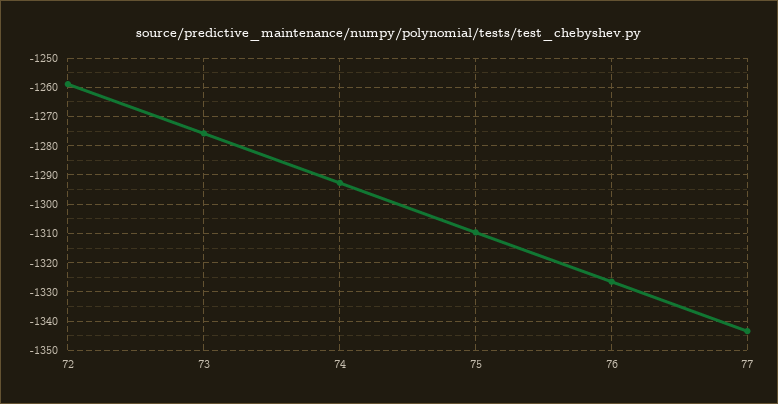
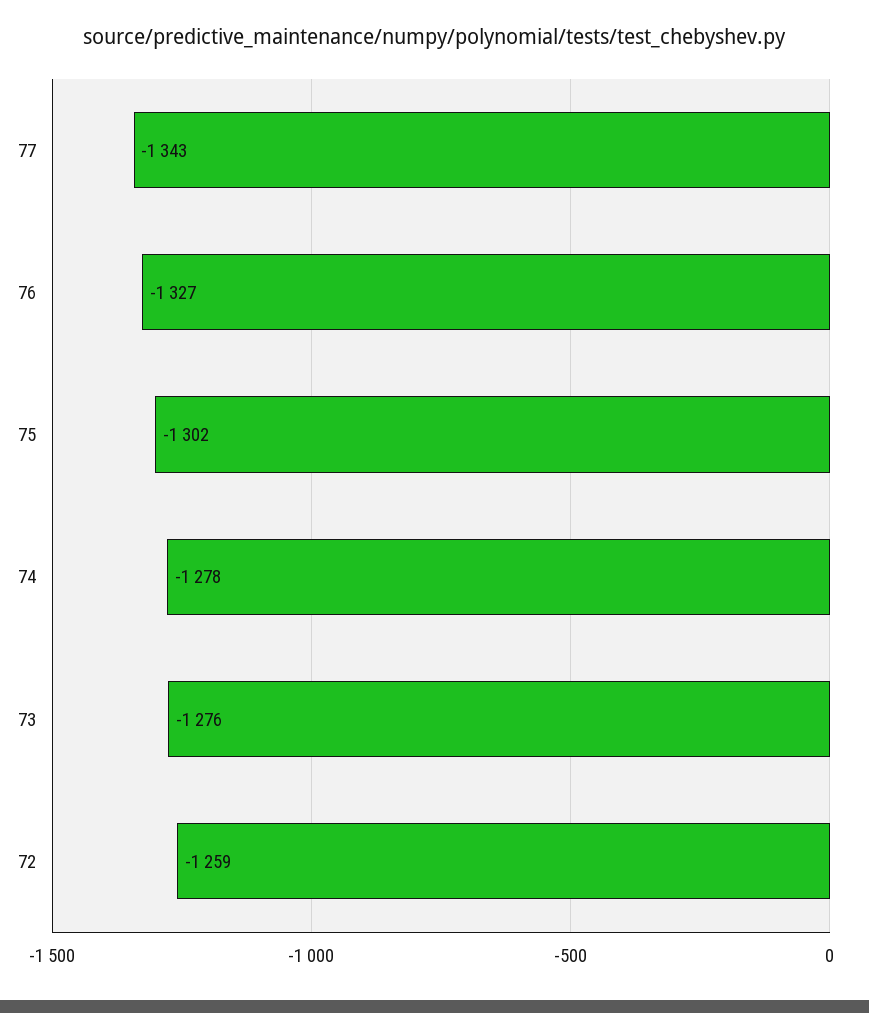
  {
    "72": -1259,
    "73": -1276,
-   "74": -1292.5,
+   "74": -1278,
-   "75": -1310,
+   "75": -1302,
    "76": -1327,
    "77": -1343
  }

